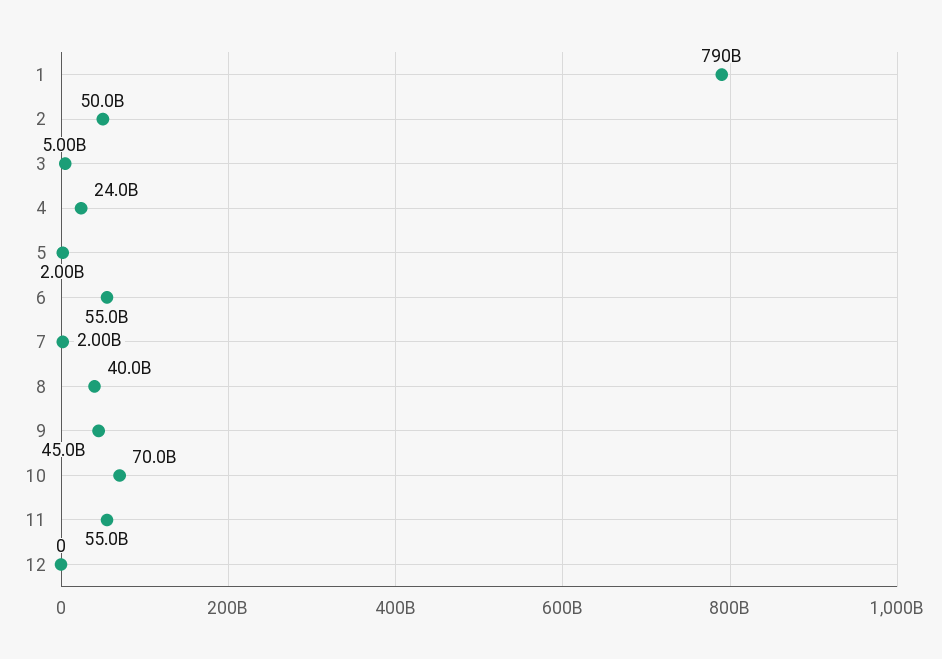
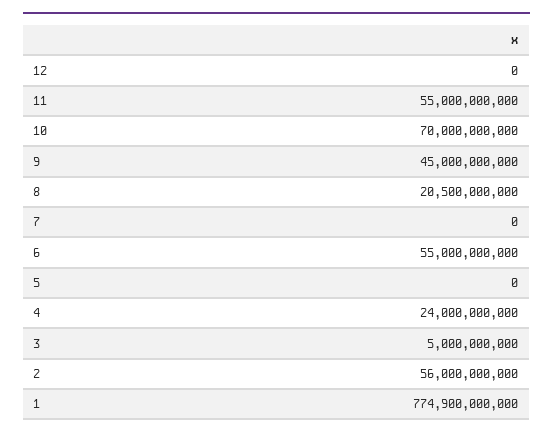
  {
-   "1": 790000000000,
+   "1": 774900000000,
-   "2": 50000000000,
+   "2": 56000000000,
    "3": 5000000000,
    "4": 24000000000,
-   "5": 2000000000,
+   "5": 0,
    "6": 55000000000,
-   "7": 2000000000,
+   "7": 0,
-   "8": 40000000000,
+   "8": 20500000000,
    "9": 45000000000,
    "10": 70000000000,
    "11": 55000000000,
    "12": 0
  }

